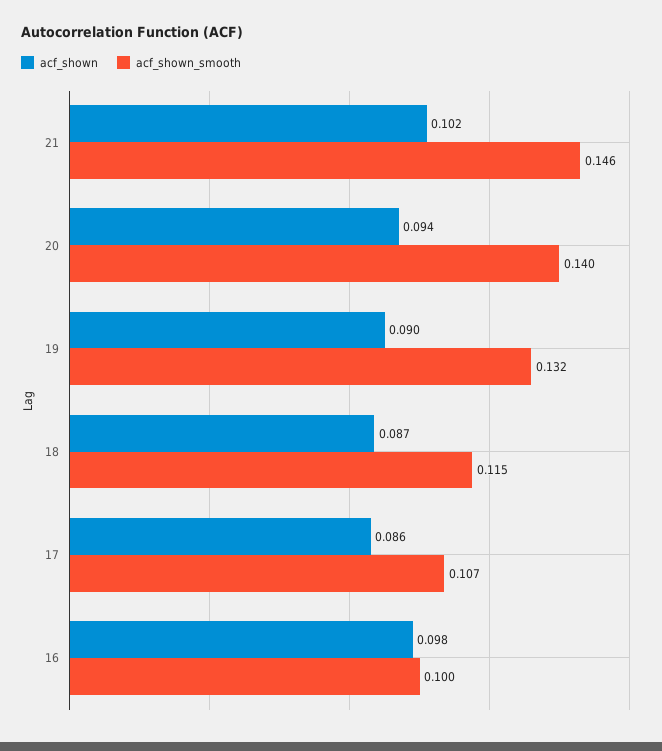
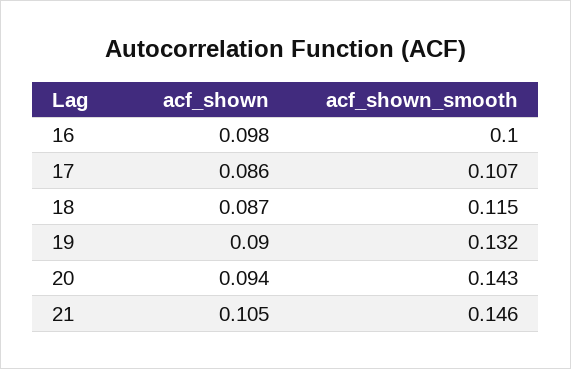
  {
    "acf_shown": {
-     "21": 0.102,
+     "21": 0.105,
      "20": 0.094,
      "19": 0.09,
      "18": 0.087,
      "17": 0.086,
      "16": 0.098
    },
    "acf_shown_smooth": {
      "21": 0.146,
-     "20": 0.14,
+     "20": 0.143,
      "19": 0.132,
      "18": 0.115,
      "17": 0.107,
      "16": 0.1
    }
  }

